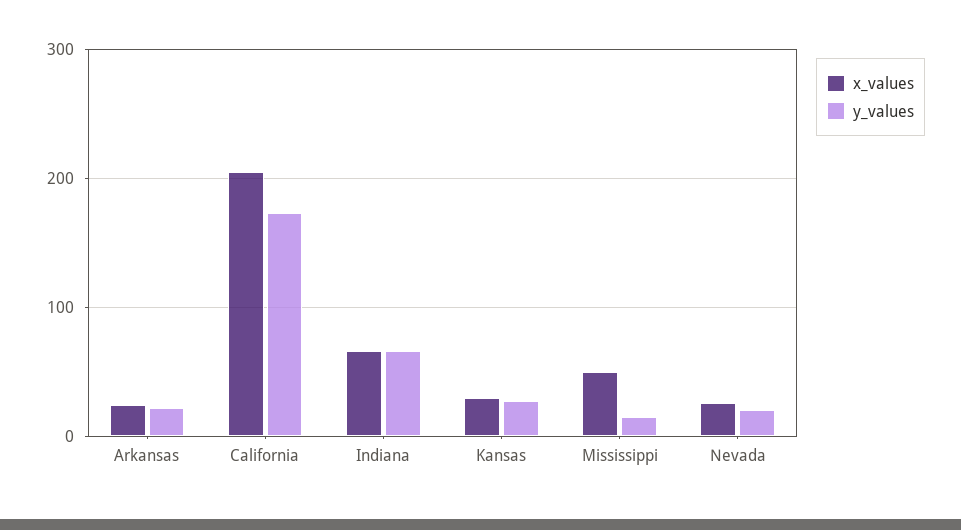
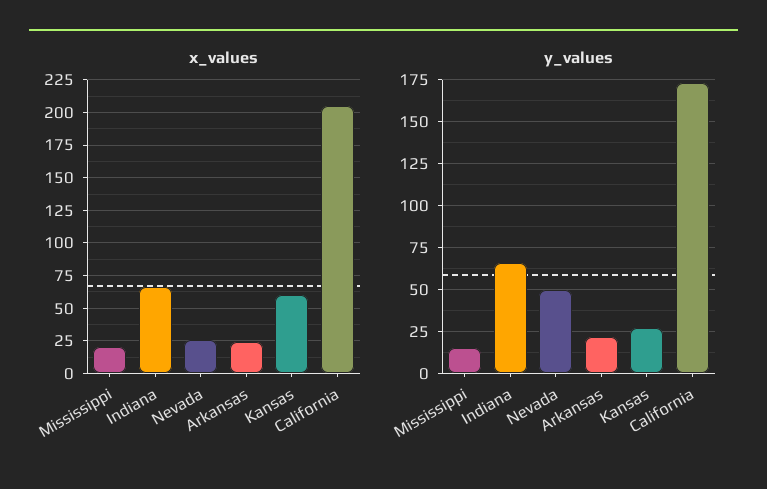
  {
    "x_values": {
      "Arkansas": 25,
      "California": 205,
      "Indiana": 65,
-     "Kansas": 30,
+     "Kansas": 60,
-     "Mississippi": 50,
+     "Mississippi": 20,
      "Nevada": 25
    },
    "y_values": {
      "Arkansas": 20,
      "California": 175,
      "Indiana": 65,
      "Kansas": 25,
      "Mississippi": 15,
-     "Nevada": 20
+     "Nevada": 50
    }
  }

